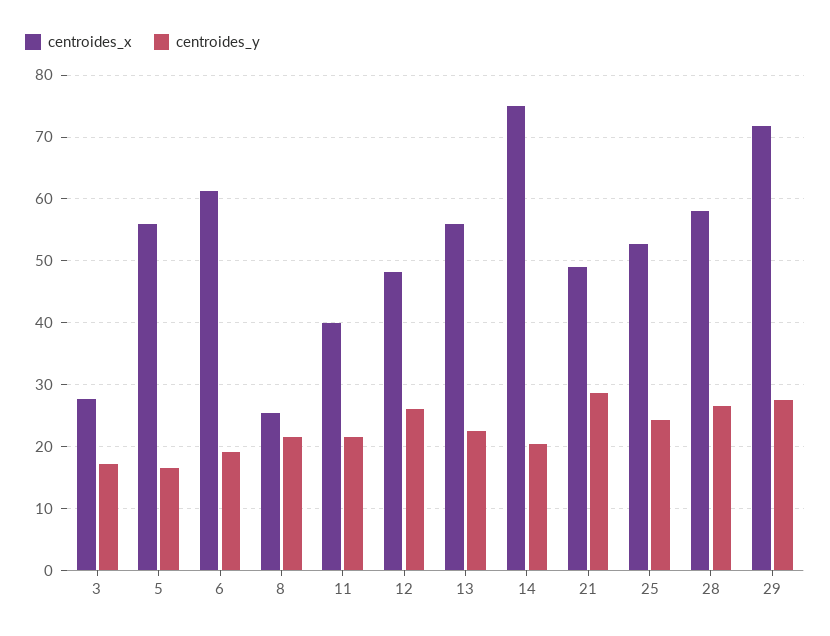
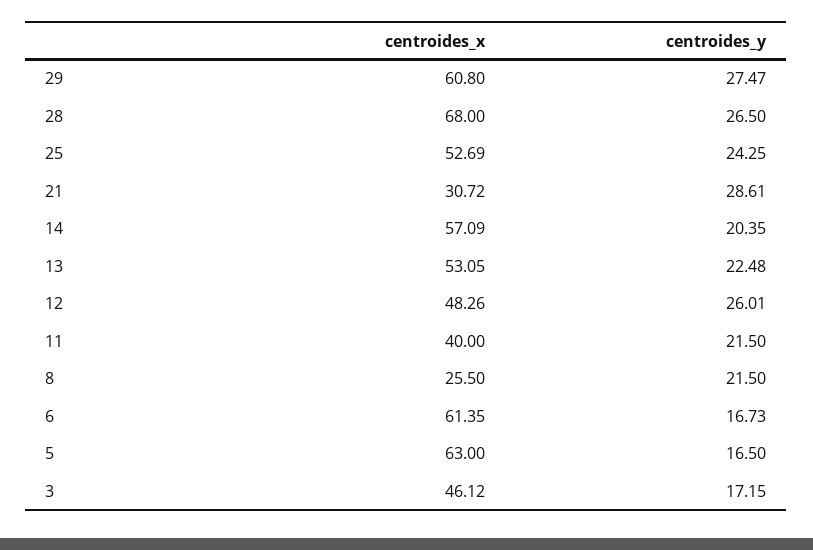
  {
    "centroides_x": {
-     "3": 28,
+     "3": 46.12,
-     "5": 56,
+     "5": 63,
      "6": 61.35,
      "8": 25.5,
      "11": 40,
      "12": 48.26,
-     "13": 56,
+     "13": 53.05,
-     "14": 75,
+     "14": 57.09,
-     "21": 49,
+     "21": 30.72,
      "25": 52.69,
-     "28": 58,
+     "28": 68,
-     "29": 72
+     "29": 60.8
    },
    "centroides_y": {
      "3": 17.15,
      "5": 16.5,
-     "6": 19,
+     "6": 16.73,
      "8": 21.5,
      "11": 21.5,
      "12": 26.01,
      "13": 22.48,
      "14": 20.35,
      "21": 28.61,
      "25": 24.25,
      "28": 26.5,
      "29": 27.47
    }
  }

